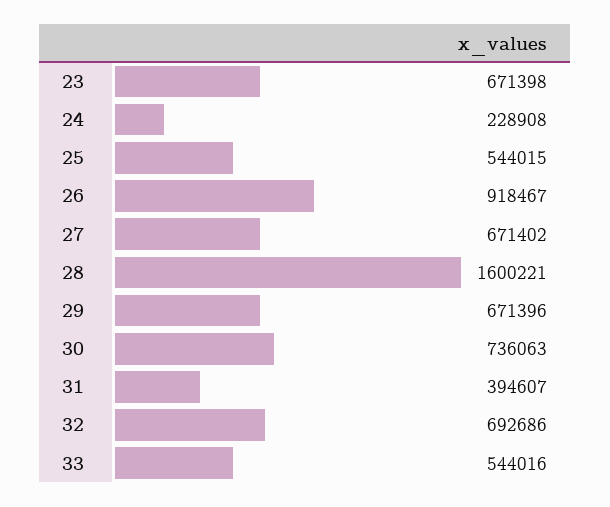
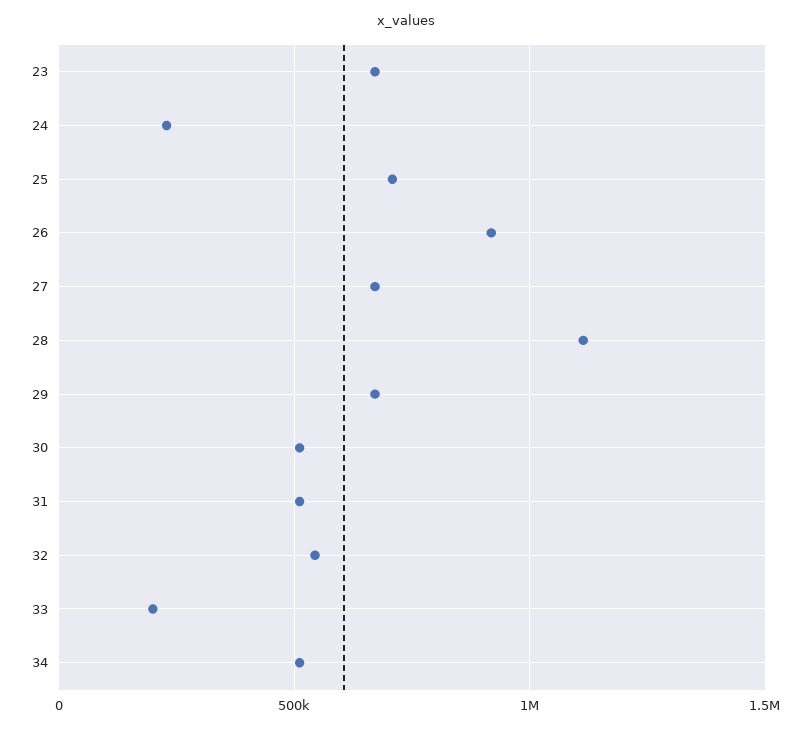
  {
    "23": 671398,
    "24": 228908,
-   "25": 544015,
+   "25": 700000,
    "26": 918467,
    "27": 671402,
-   "28": 1600221,
+   "28": 1100000,
    "29": 671396,
-   "30": 736063,
+   "30": 500000,
-   "31": 394607,
+   "31": 500000,
-   "32": 692686,
+   "32": 550000,
-   "33": 544016
+   "33": 200000,
+   "34": 500000
  }

